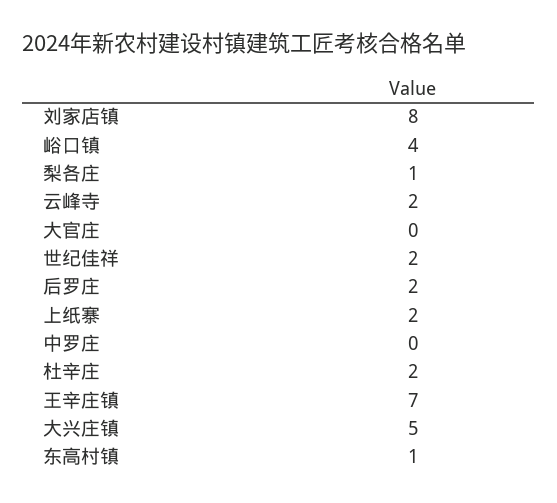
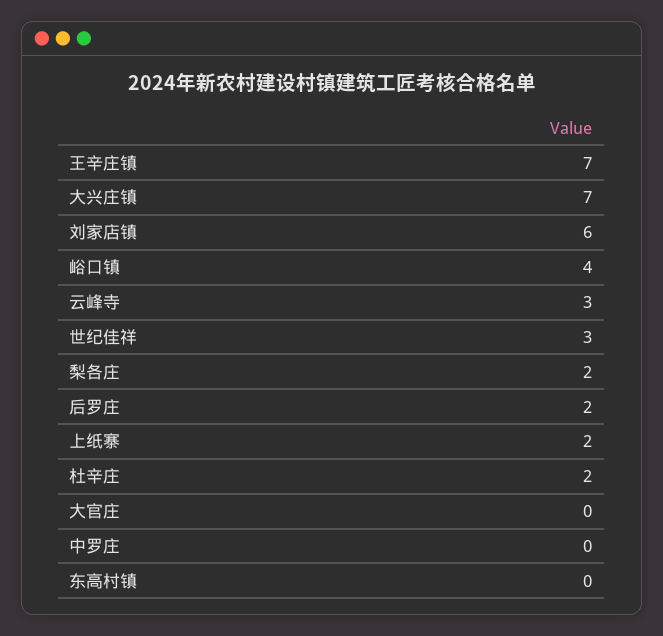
  {
-   "刘家店镇": 8,
+   "刘家店镇": 6,
    "峪口镇": 4,
-   "梨各庄": 1,
+   "梨各庄": 2,
-   "云峰寺": 2,
+   "云峰寺": 3,
    "大官庄": 0,
-   "世纪佳祥": 2,
+   "世纪佳祥": 3,
    "后罗庄": 2,
    "上纸寨": 2,
    "中罗庄": 0,
    "杜辛庄": 2,
    "王辛庄镇": 7,
-   "大兴庄镇": 5,
+   "大兴庄镇": 7,
-   "东高村镇": 1
+   "东高村镇": 0
  }

